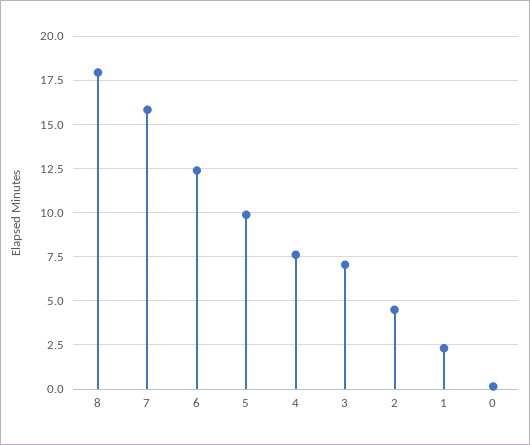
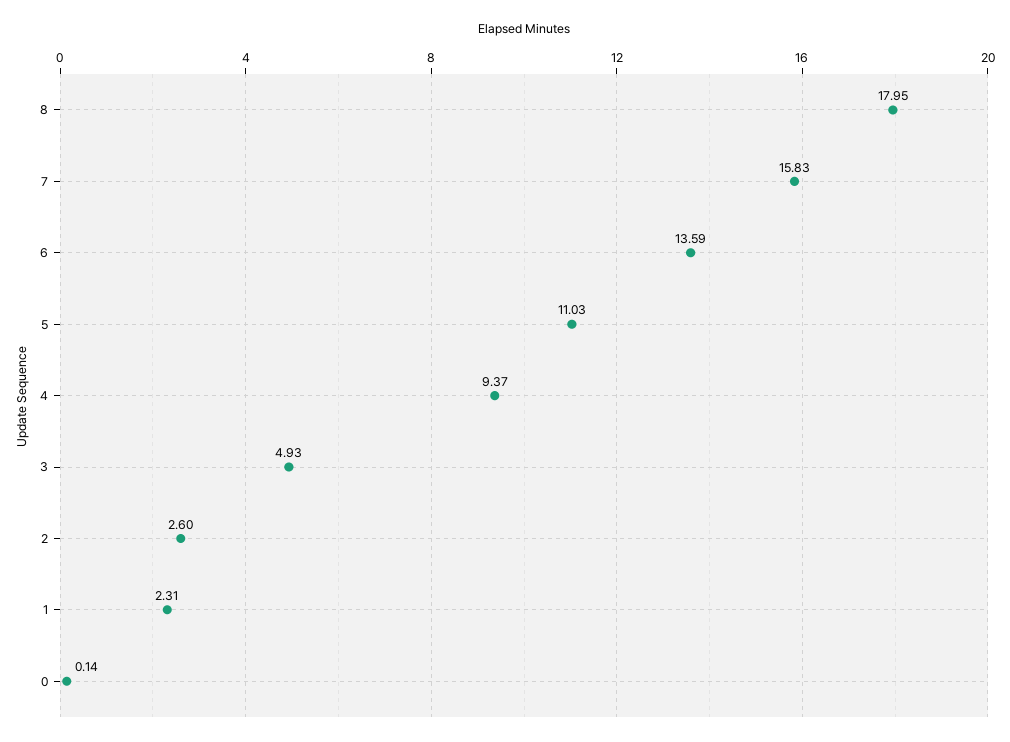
  {
    "8": 17.95,
    "7": 15.83,
-   "6": 12.5,
+   "6": 13.59,
-   "5": 10,
+   "5": 11.03,
-   "4": 7.5,
+   "4": 9.37,
-   "3": 7,
+   "3": 4.93,
-   "2": 4.5,
+   "2": 2.6,
    "1": 2.31,
    "0": 0.14
  }

